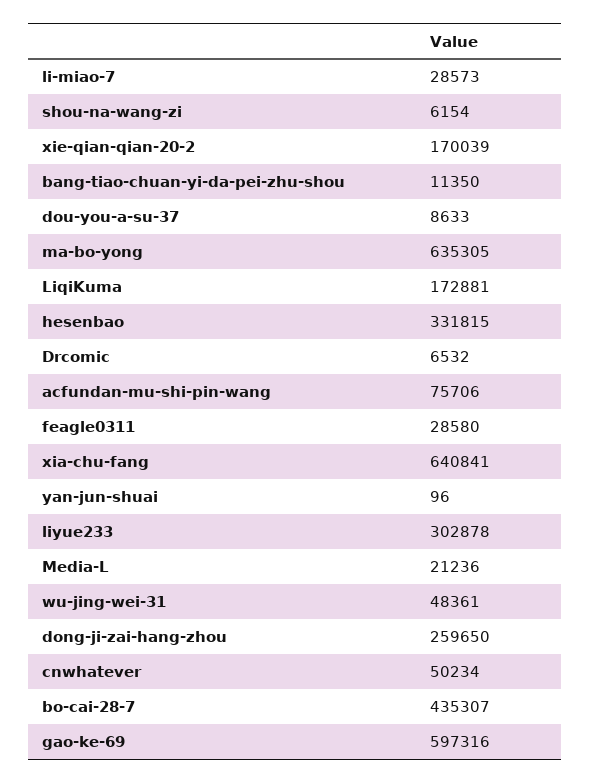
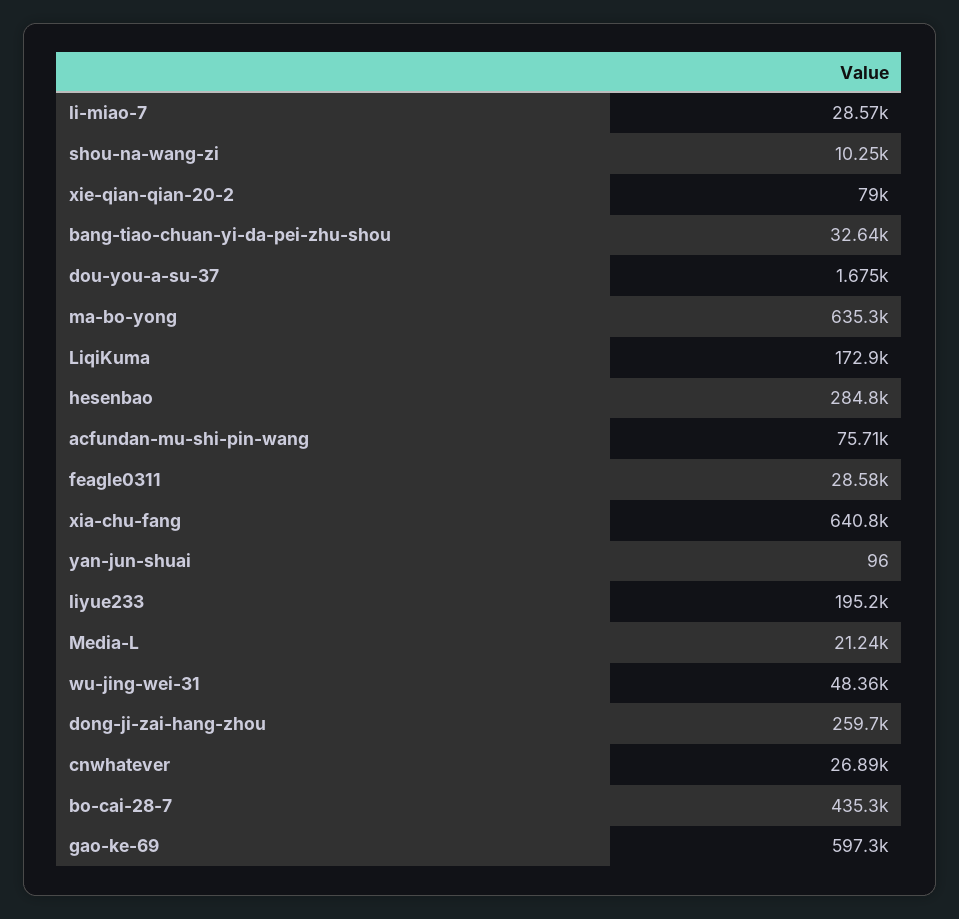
  {
    "li-miao-7": 28573,
-   "shou-na-wang-zi": 6154,
+   "shou-na-wang-zi": 10250,
-   "xie-qian-qian-20-2": 170039,
+   "xie-qian-qian-20-2": 79000,
-   "bang-tiao-chuan-yi-da-pei-zhu-shou": 11350,
+   "bang-tiao-chuan-yi-da-pei-zhu-shou": 32640,
-   "dou-you-a-su-37": 8633,
+   "dou-you-a-su-37": 1675,
    "ma-bo-yong": 635305,
    "LiqiKuma": 172881,
-   "hesenbao": 331815,
+   "hesenbao": 284800,
-   "Drcomic": 6532,
    "acfundan-mu-shi-pin-wang": 75706,
    "feagle0311": 28580,
    "xia-chu-fang": 640841,
    "yan-jun-shuai": 96,
-   "liyue233": 302878,
+   "liyue233": 195200,
    "Media-L": 21236,
    "wu-jing-wei-31": 48361,
    "dong-ji-zai-hang-zhou": 259650,
-   "cnwhatever": 50234,
+   "cnwhatever": 26890,
    "bo-cai-28-7": 435307,
    "gao-ke-69": 597316
  }

